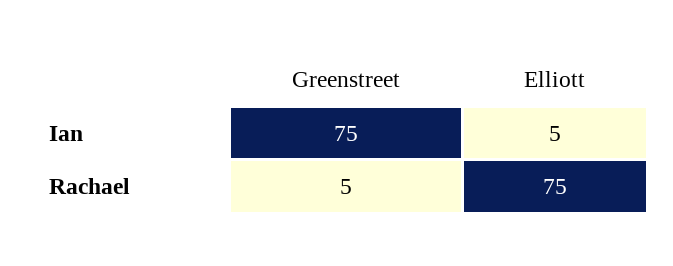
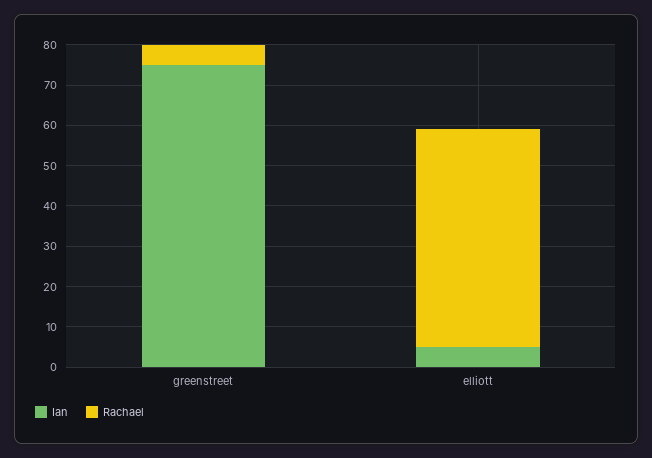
  {
    "Ian": {
      "Greenstreet": 75,
      "Elliott": 5
    },
    "Rachael": {
      "Greenstreet": 5,
-     "Elliott": 75
+     "Elliott": 55
    }
  }

